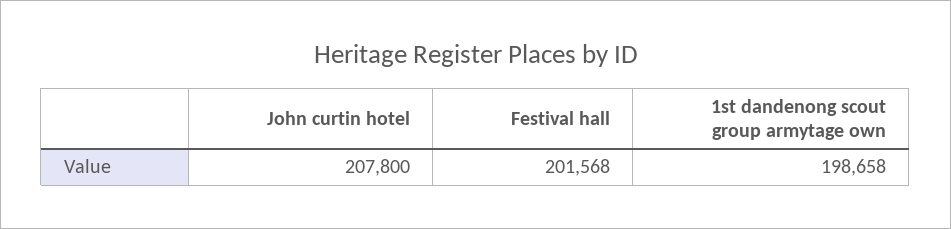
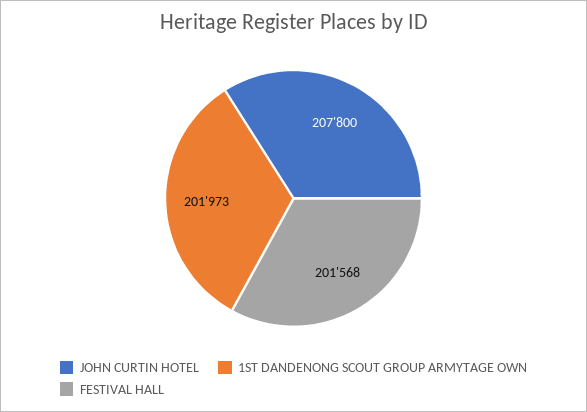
  {
    "John curtin hotel": 207800,
    "Festival hall": 201568,
-   "1st dandenong scout group armytage own": 198658
+   "1st dandenong scout group armytage own": 201973
  }

